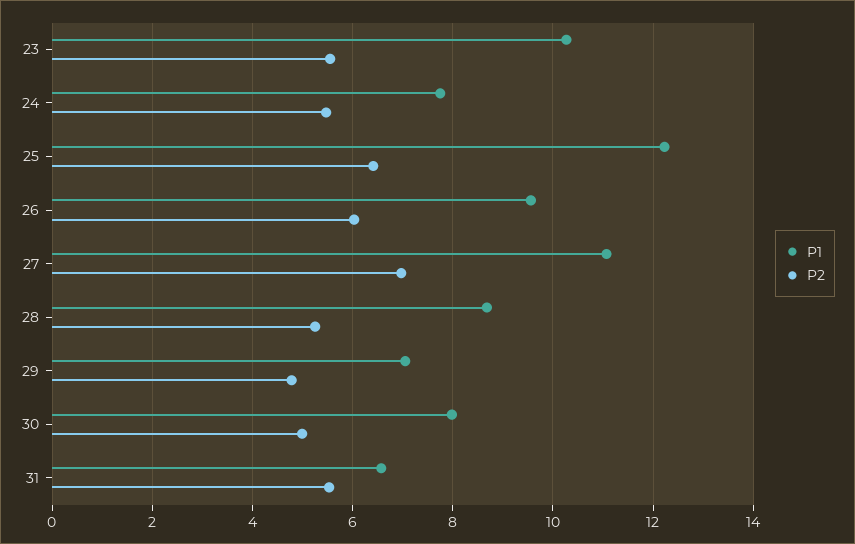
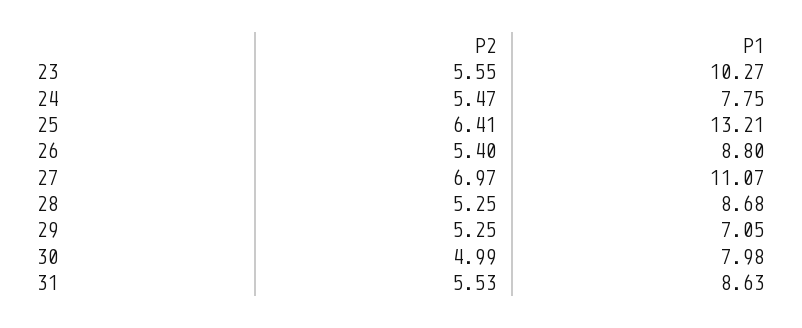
  {
    "P1": {
      "23": 10.27,
      "24": 7.75,
-     "25": 12.2,
+     "25": 13.21,
-     "26": 9.6,
+     "26": 8.8,
      "27": 11.07,
      "28": 8.68,
      "29": 7.05,
      "30": 7.98,
-     "31": 6.6
+     "31": 8.63
    },
    "P2": {
      "23": 5.55,
      "24": 5.47,
      "25": 6.41,
-     "26": 6,
+     "26": 5.4,
      "27": 6.97,
      "28": 5.25,
-     "29": 4.8,
+     "29": 5.25,
      "30": 4.99,
      "31": 5.53
    }
  }

